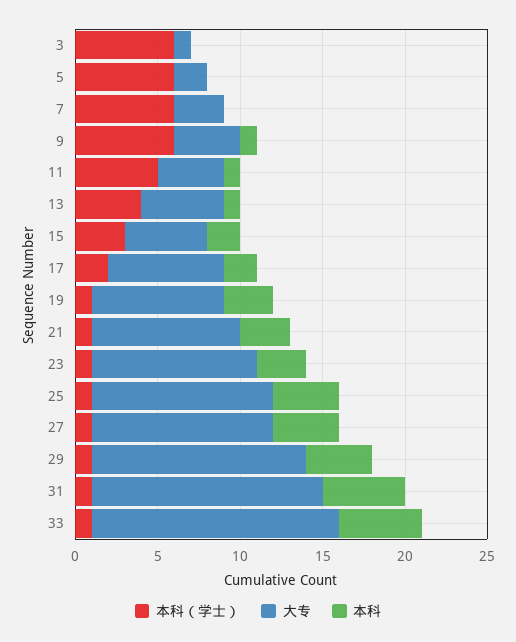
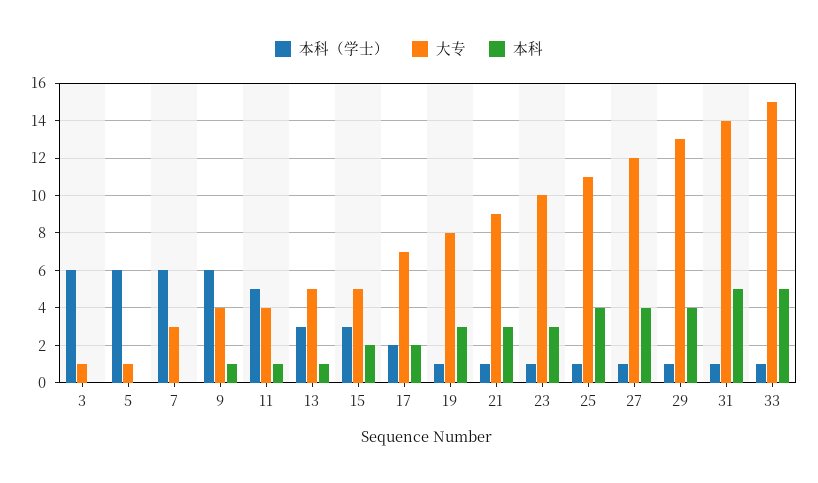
  {
    "本科（学士）": {
      "3": 6,
      "5": 6,
      "7": 6,
      "9": 6,
      "11": 5,
-     "13": 4,
+     "13": 3,
      "15": 3,
      "17": 2,
      "19": 1,
      "21": 1,
      "23": 1,
      "25": 1,
      "27": 1,
      "29": 1,
      "31": 1,
      "33": 1
    },
    "大专": {
      "3": 1,
-     "5": 2,
+     "5": 1,
      "7": 3,
      "9": 4,
      "11": 4,
      "13": 5,
      "15": 5,
      "17": 7,
      "19": 8,
      "21": 9,
      "23": 10,
      "25": 11,
-     "27": 11,
+     "27": 12,
      "29": 13,
      "31": 14,
      "33": 15
    },
    "本科": {
      "3": 0,
      "5": 0,
      "7": 0,
      "9": 1,
      "11": 1,
      "13": 1,
      "15": 2,
      "17": 2,
      "19": 3,
      "21": 3,
      "23": 3,
      "25": 4,
      "27": 4,
      "29": 4,
      "31": 5,
      "33": 5
    }
  }

